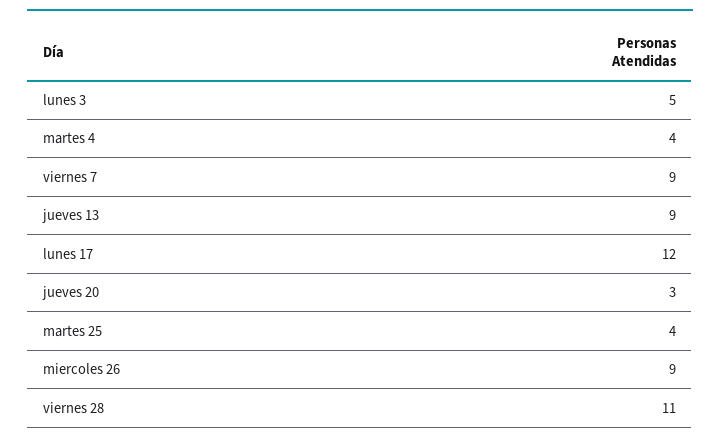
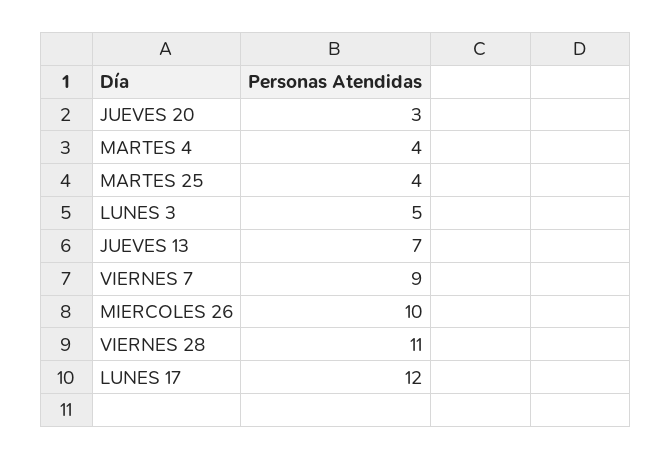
  {
    "lunes 3": 5,
    "martes 4": 4,
    "viernes 7": 9,
-   "jueves 13": 9,
+   "jueves 13": 7,
    "lunes 17": 12,
    "jueves 20": 3,
    "martes 25": 4,
-   "miercoles 26": 9,
+   "miercoles 26": 10,
    "viernes 28": 11
  }

